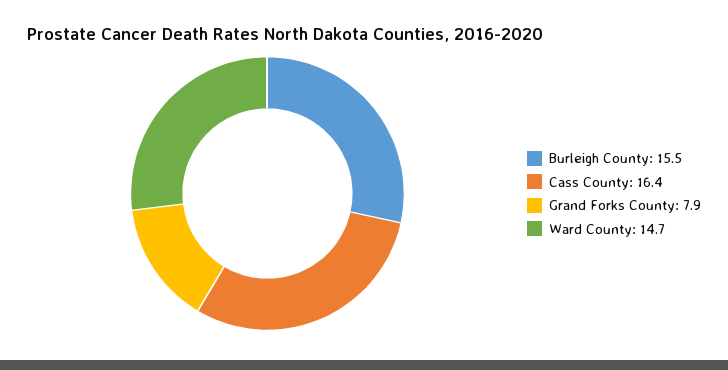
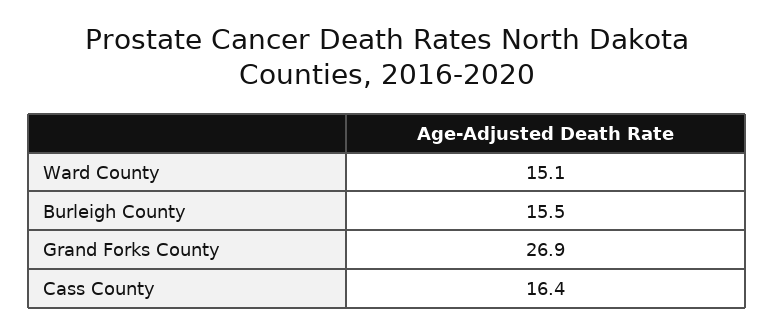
  {
    "Burleigh County": 15.5,
    "Cass County": 16.4,
-   "Grand Forks County": 7.9,
+   "Grand Forks County": 26.9,
-   "Ward County": 14.7
+   "Ward County": 15.1
  }

